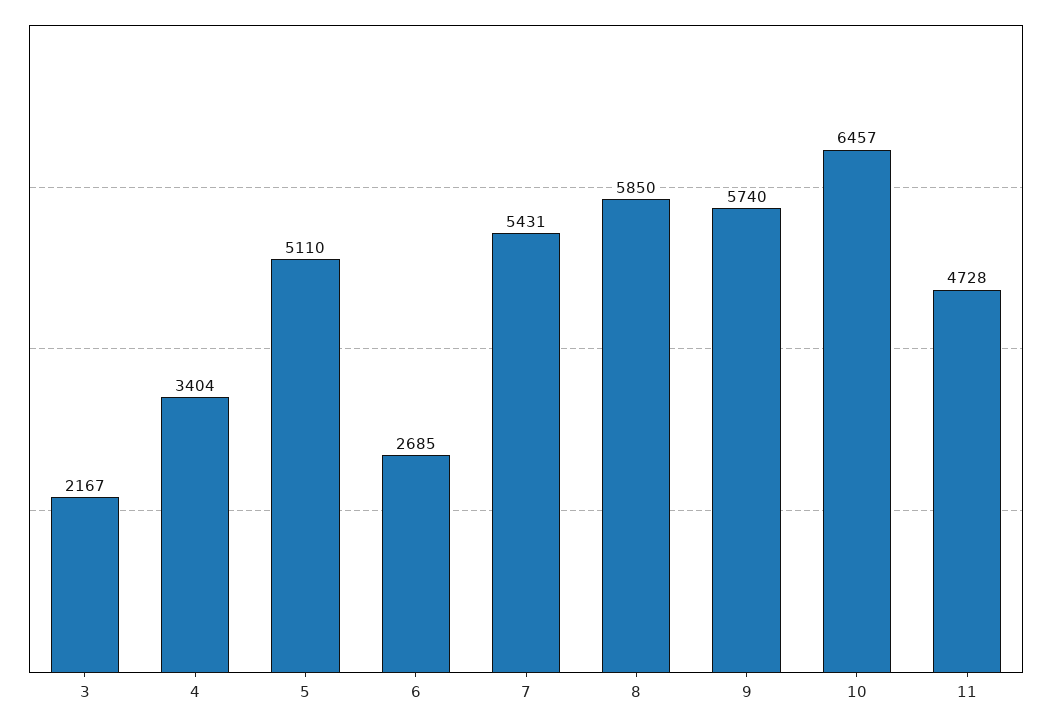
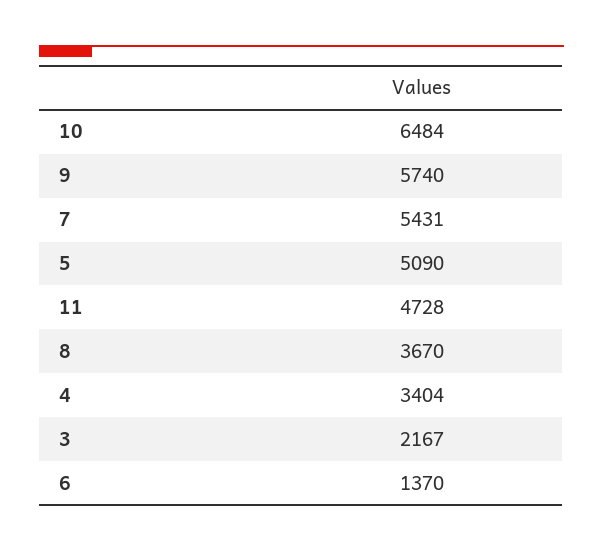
  {
    "3": 2167,
    "4": 3404,
-   "5": 5110,
+   "5": 5090,
-   "6": 2685,
+   "6": 1370,
    "7": 5431,
-   "8": 5850,
+   "8": 3670,
    "9": 5740,
-   "10": 6457,
+   "10": 6484,
    "11": 4728
  }

